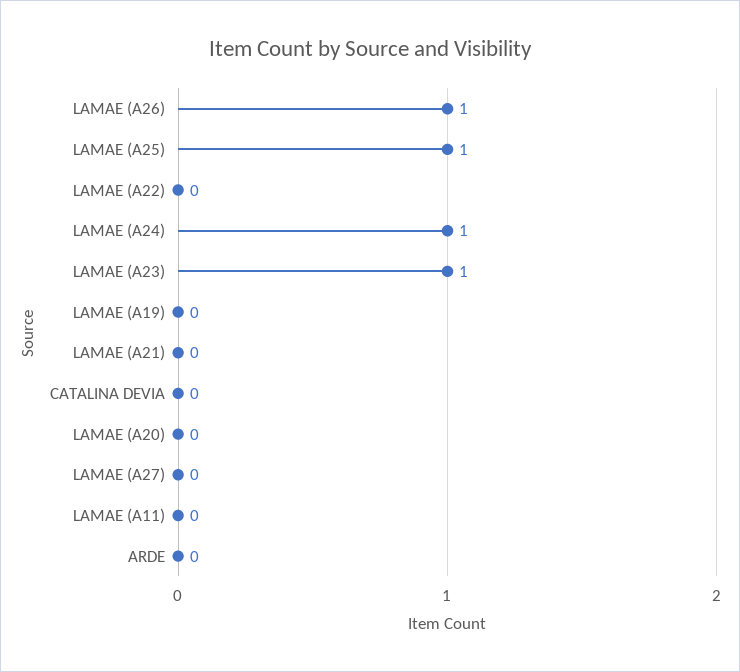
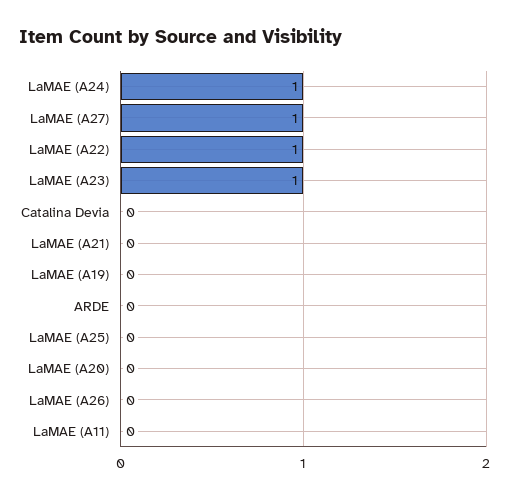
  {
-   "LAMAE (A26)": 1,
+   "LAMAE (A26)": 0,
-   "LAMAE (A25)": 1,
+   "LAMAE (A25)": 0,
-   "LAMAE (A22)": 0,
+   "LAMAE (A22)": 1,
    "LAMAE (A24)": 1,
    "LAMAE (A23)": 1,
    "LAMAE (A19)": 0,
    "LAMAE (A21)": 0,
    "CATALINA DEVIA": 0,
    "LAMAE (A20)": 0,
-   "LAMAE (A27)": 0,
+   "LAMAE (A27)": 1,
    "LAMAE (A11)": 0,
    "ARDE": 0
  }

